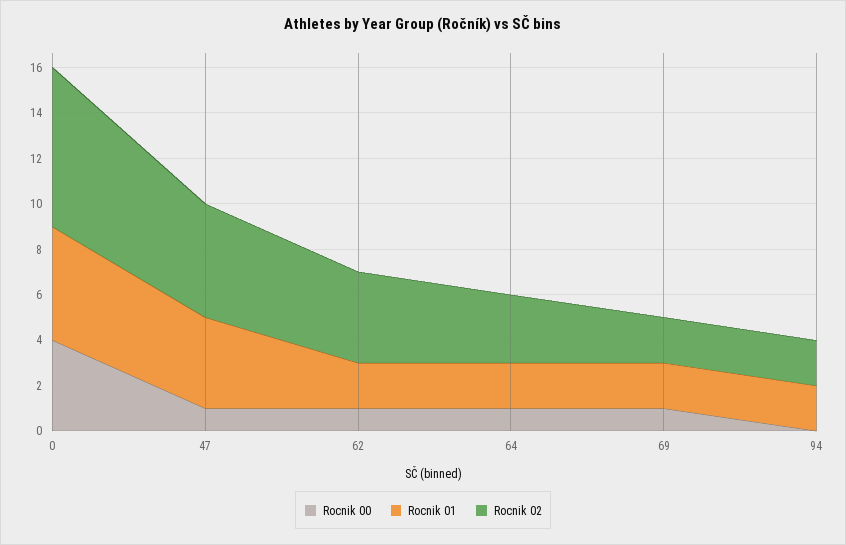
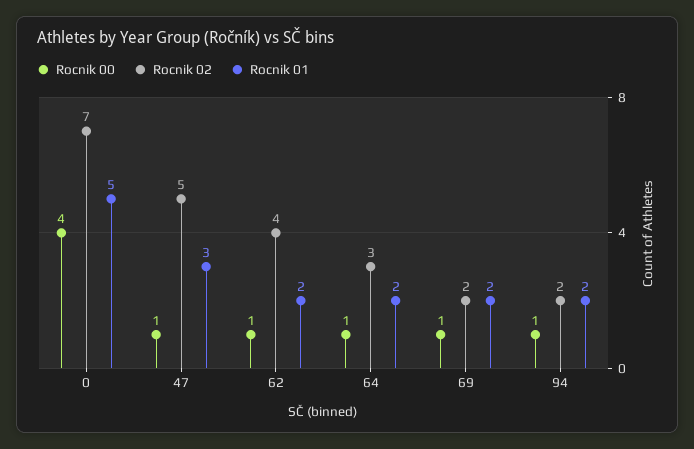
  {
    "Rocnik 00": {
      "0": 4,
      "47": 1,
      "62": 1,
      "64": 1,
      "69": 1,
-     "94": 0
+     "94": 1
    },
    "Rocnik 01": {
      "0": 5,
-     "47": 4,
+     "47": 3,
      "62": 2,
      "64": 2,
      "69": 2,
      "94": 2
    },
    "Rocnik 02": {
      "0": 7,
      "47": 5,
      "62": 4,
      "64": 3,
      "69": 2,
      "94": 2
    }
  }

